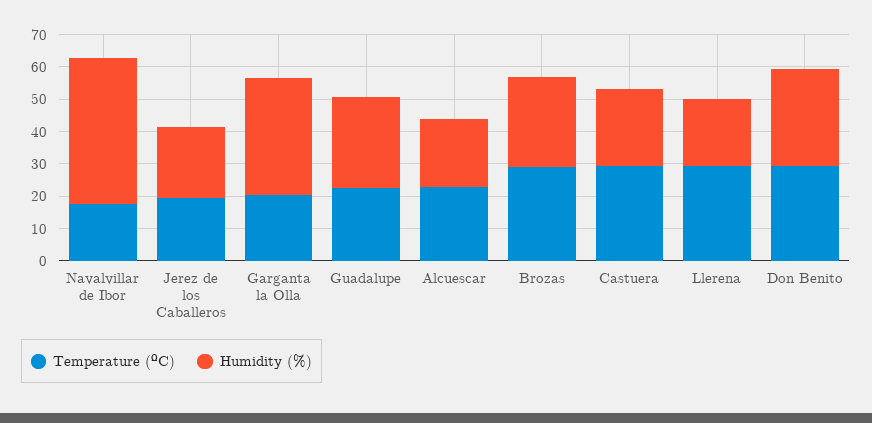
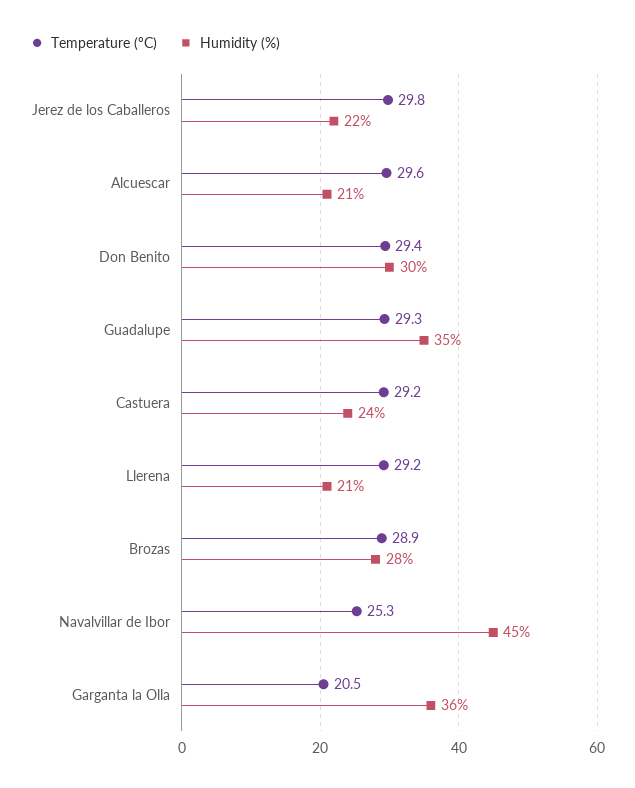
  {
    "Temperature (ºC)": {
-     "Navalvillar de Ibor": 17.5,
+     "Navalvillar de Ibor": 25.3,
-     "Jerez de los Caballeros": 20,
+     "Jerez de los Caballeros": 29.8,
      "Garganta la Olla": 20.5,
-     "Guadalupe": 22.5,
+     "Guadalupe": 29.3,
-     "Alcuescar": 22.5,
+     "Alcuescar": 29.6,
      "Brozas": 28.9,
      "Castuera": 29.2,
      "Llerena": 29.2,
      "Don Benito": 29.4
    },
    "Humidity (%)": {
      "Navalvillar de Ibor": 45,
      "Jerez de los Caballeros": 22,
      "Garganta la Olla": 36,
-     "Guadalupe": 27.5,
+     "Guadalupe": 35,
      "Alcuescar": 21,
      "Brozas": 28,
      "Castuera": 24,
      "Llerena": 21,
      "Don Benito": 30
    }
  }

